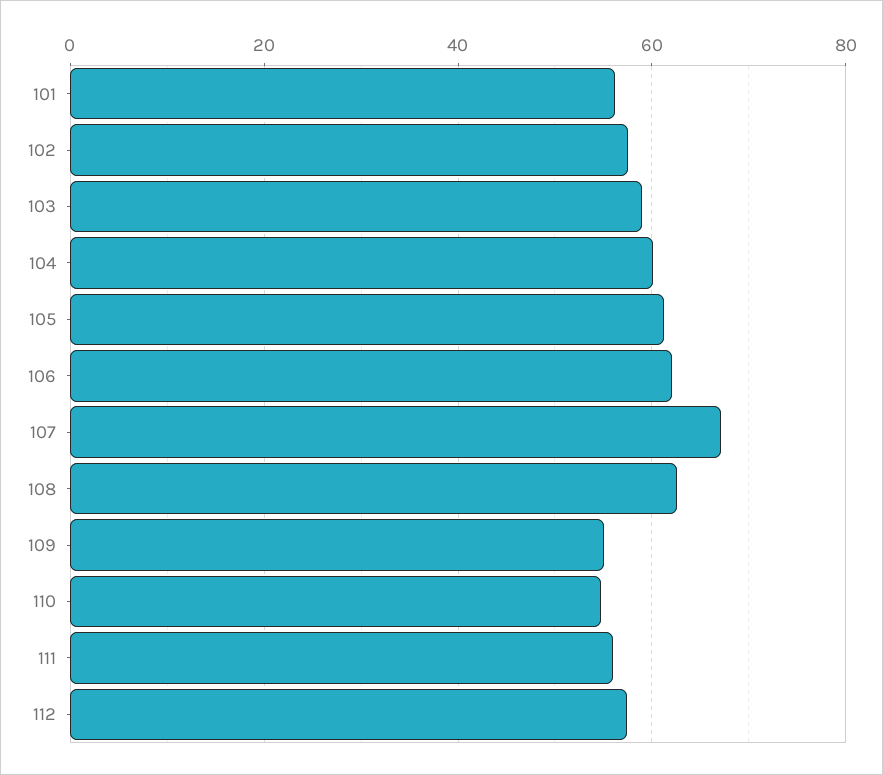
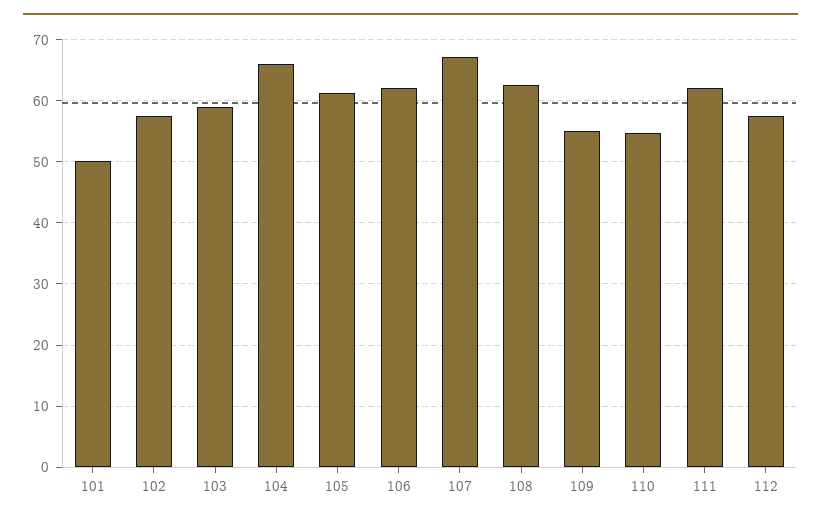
  {
-   "101": 56,
+   "101": 50,
    "102": 58,
    "103": 59,
-   "104": 60,
+   "104": 66,
    "105": 61,
    "106": 62,
    "107": 67,
    "108": 63,
    "109": 55,
    "110": 55,
-   "111": 56,
+   "111": 62,
    "112": 57
  }

